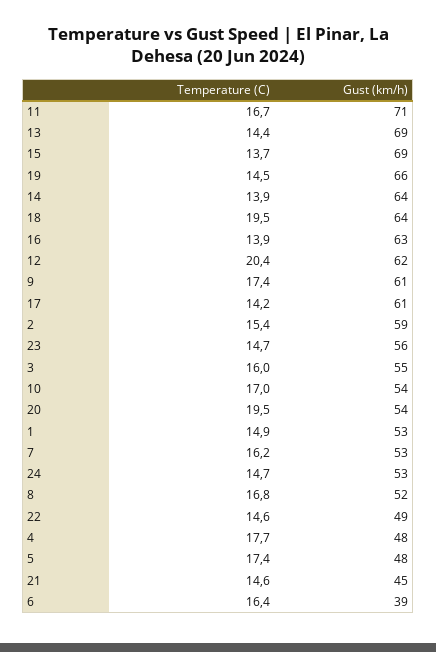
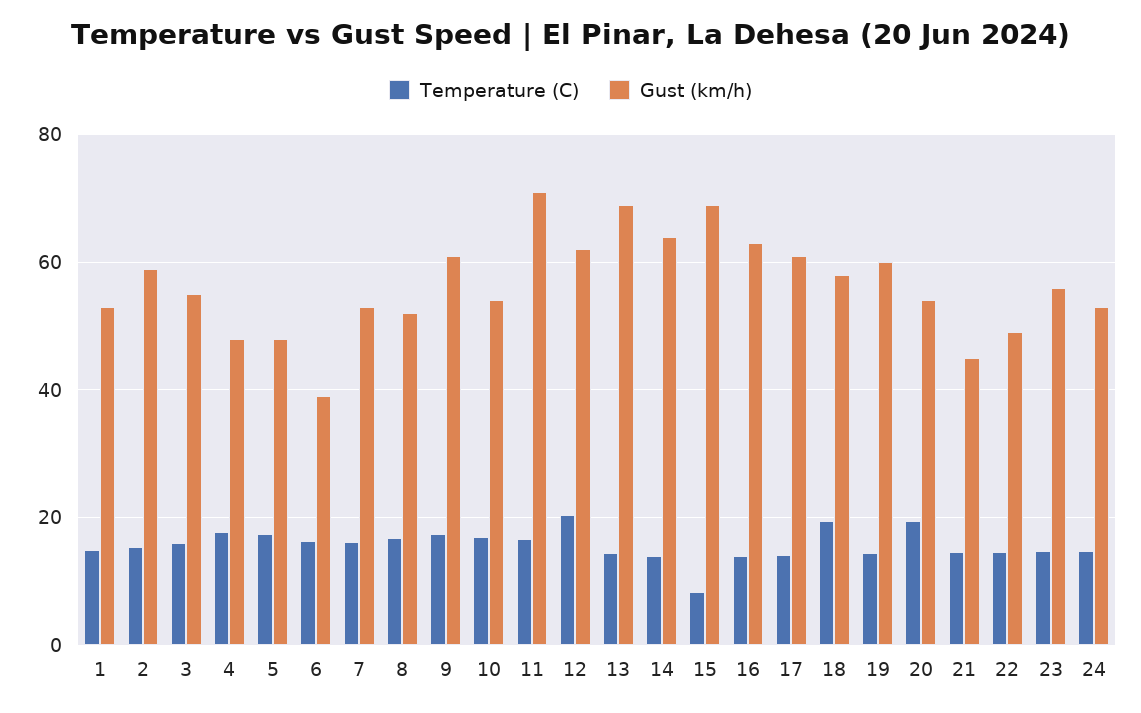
  {
    "Temperature (C)": {
      "11": 16.7,
      "13": 14.4,
-     "15": 13.7,
+     "15": 8,
      "19": 14.5,
      "14": 13.9,
      "18": 19.5,
      "16": 13.9,
      "12": 20.4,
      "9": 17.4,
      "17": 14.2,
      "2": 15.4,
      "23": 14.7,
      "3": 16,
      "10": 17,
      "20": 19.5,
      "1": 14.9,
      "7": 16.2,
      "24": 14.7,
      "8": 16.8,
      "22": 14.6,
      "4": 17.7,
      "5": 17.4,
      "21": 14.6,
      "6": 16.4
    },
    "Gust (km/h)": {
      "11": 71,
      "13": 69,
      "15": 69,
-     "19": 66,
+     "19": 60,
      "14": 64,
-     "18": 64,
+     "18": 58,
      "16": 63,
      "12": 62,
      "9": 61,
      "17": 61,
      "2": 59,
      "23": 56,
      "3": 55,
      "10": 54,
      "20": 54,
      "1": 53,
      "7": 53,
      "24": 53,
      "8": 52,
      "22": 49,
      "4": 48,
      "5": 48,
      "21": 45,
      "6": 39
    }
  }

